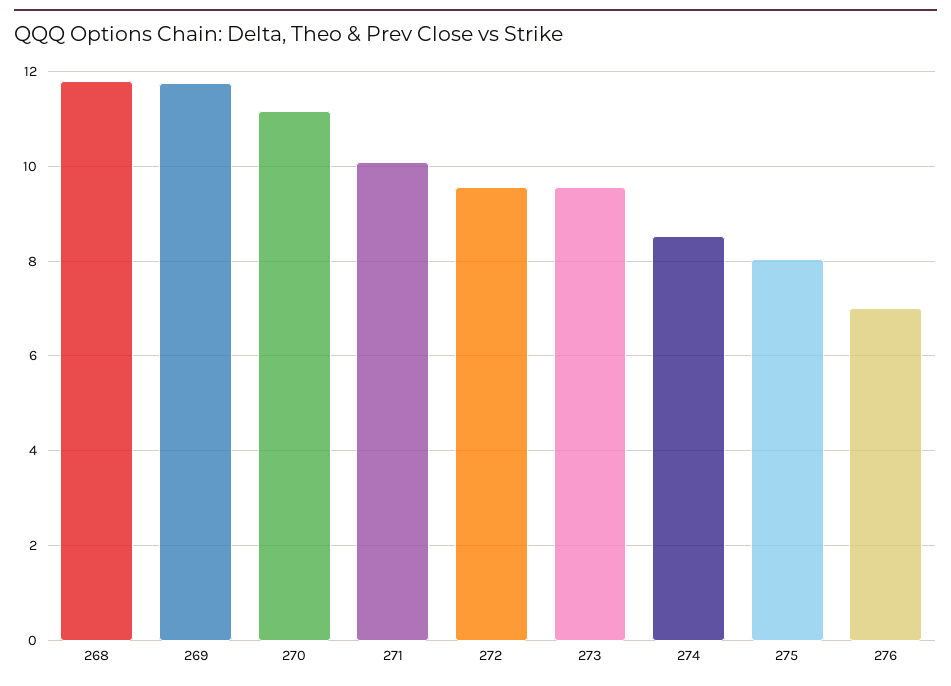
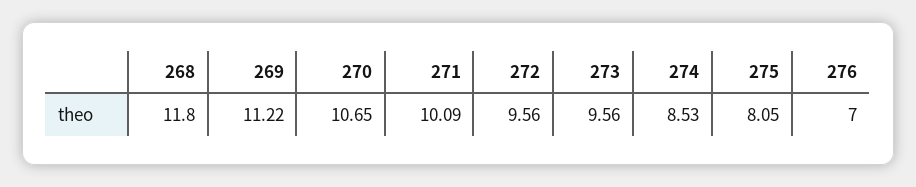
  {
    "268": 11.8,
-   "269": 11.8,
+   "269": 11.22,
-   "270": 11.2,
+   "270": 10.65,
    "271": 10.09,
    "272": 9.56,
    "273": 9.56,
    "274": 8.53,
    "275": 8.05,
    "276": 7
  }

